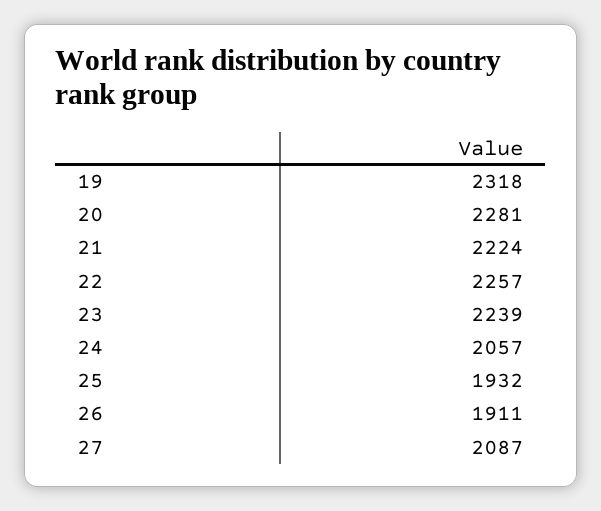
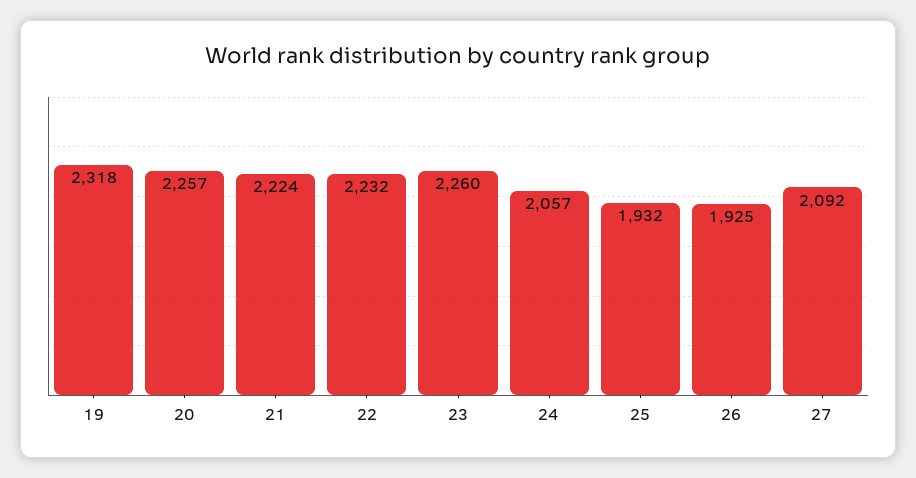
  {
    "19": 2318,
-   "20": 2281,
+   "20": 2257,
    "21": 2224,
-   "22": 2257,
+   "22": 2232,
-   "23": 2239,
+   "23": 2260,
    "24": 2057,
    "25": 1932,
-   "26": 1911,
+   "26": 1925,
-   "27": 2087
+   "27": 2092
  }

